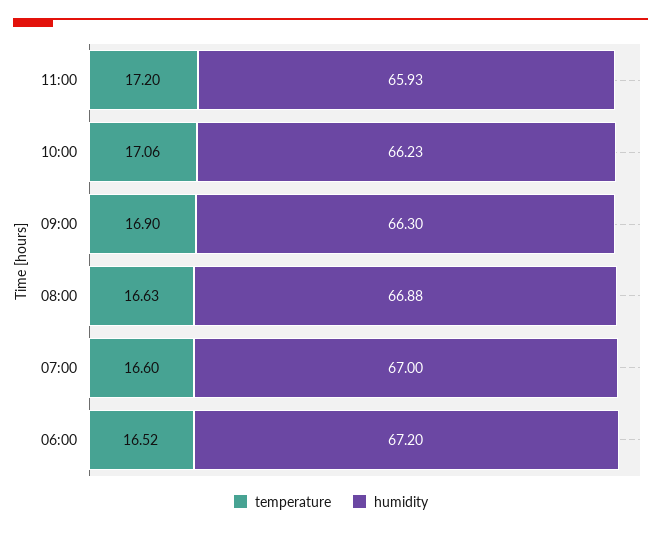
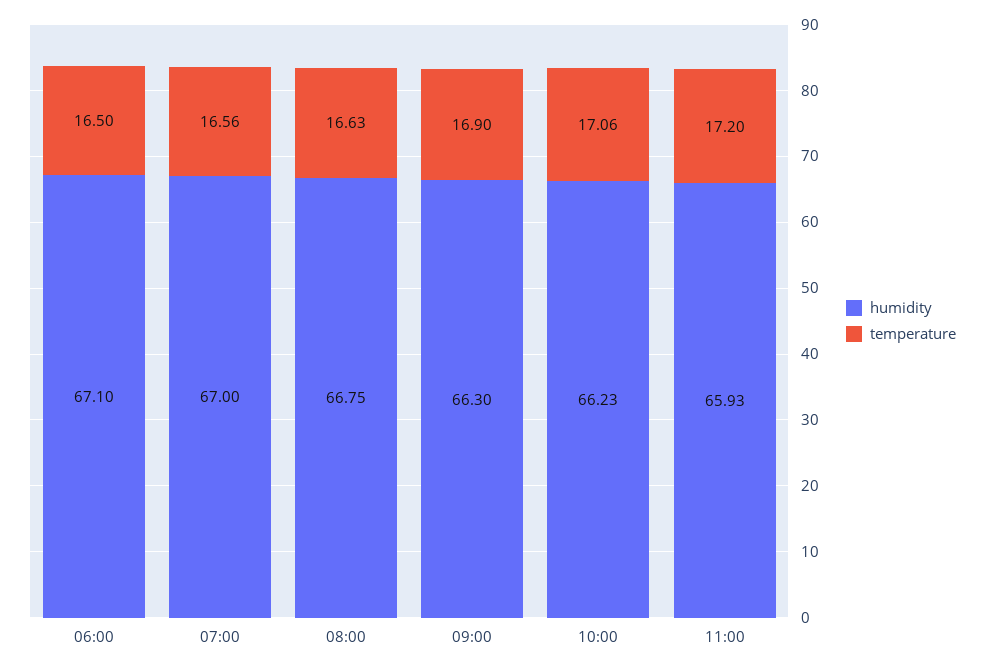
  {
    "temperature": {
      "11:00": 17.2,
      "10:00": 17.06,
      "09:00": 16.9,
      "08:00": 16.63,
-     "07:00": 16.6,
+     "07:00": 16.56,
-     "06:00": 16.52
+     "06:00": 16.5
    },
    "humidity": {
      "11:00": 65.93,
      "10:00": 66.23,
      "09:00": 66.3,
-     "08:00": 66.88,
+     "08:00": 66.75,
      "07:00": 67,
-     "06:00": 67.2
+     "06:00": 67.1
    }
  }

